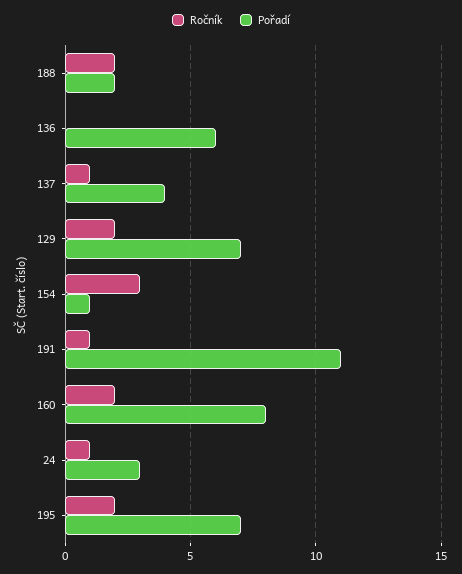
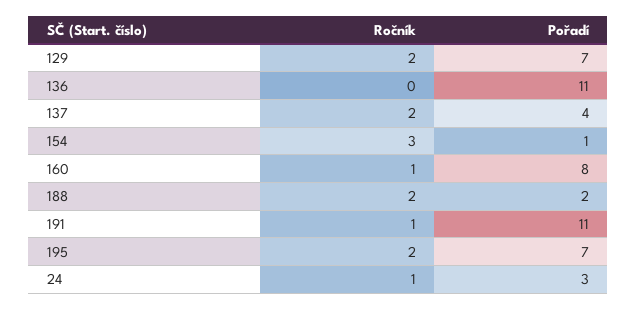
  {
    "Ročník": {
      "188": 2,
      "136": 0,
-     "137": 1,
+     "137": 2,
      "129": 2,
      "154": 3,
      "191": 1,
-     "160": 2,
+     "160": 1,
      "24": 1,
      "195": 2
    },
    "Pořadí": {
      "188": 2,
-     "136": 6,
+     "136": 11,
      "137": 4,
      "129": 7,
      "154": 1,
      "191": 11,
      "160": 8,
      "24": 3,
      "195": 7
    }
  }

